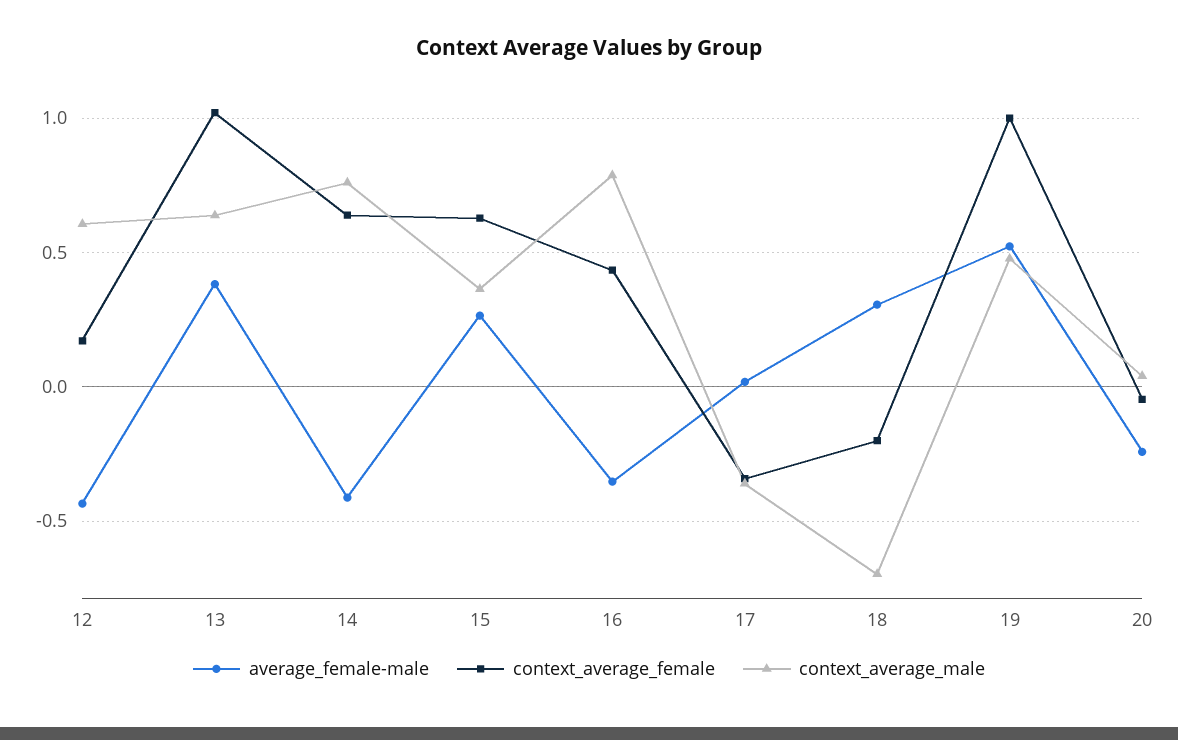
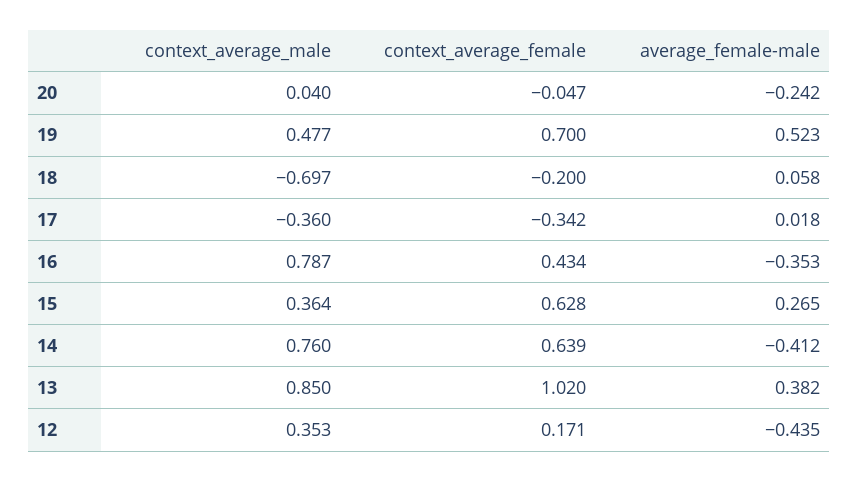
  {
    "average_female-male": {
      "12": -0.435,
      "13": 0.382,
      "14": -0.412,
      "15": 0.265,
      "16": -0.353,
      "17": 0.018,
-     "18": 0.3,
+     "18": 0.058,
      "19": 0.523,
      "20": -0.242
    },
    "context_average_female": {
      "12": 0.171,
      "13": 1.02,
      "14": 0.639,
      "15": 0.628,
      "16": 0.434,
      "17": -0.342,
      "18": -0.2,
-     "19": 1,
+     "19": 0.7,
      "20": -0.047
    },
    "context_average_male": {
-     "12": 0.6,
+     "12": 0.353,
-     "13": 0.65,
+     "13": 0.85,
      "14": 0.76,
      "15": 0.364,
      "16": 0.787,
      "17": -0.36,
      "18": -0.697,
      "19": 0.477,
      "20": 0.04
    }
  }

